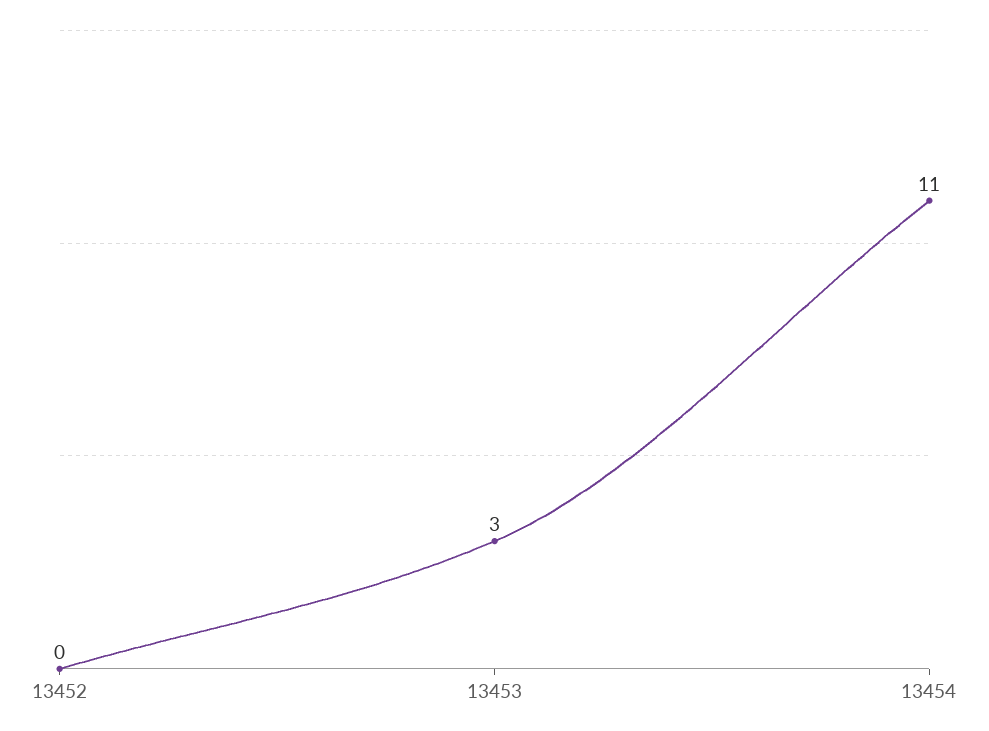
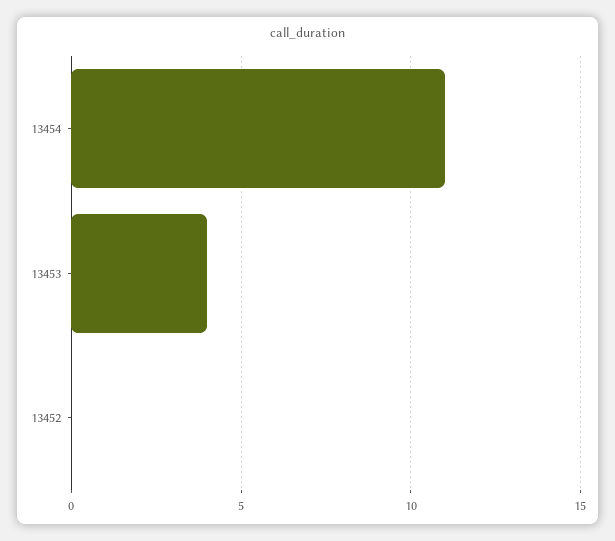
  {
    "13452": 0,
-   "13453": 3,
+   "13453": 4,
    "13454": 11
  }

